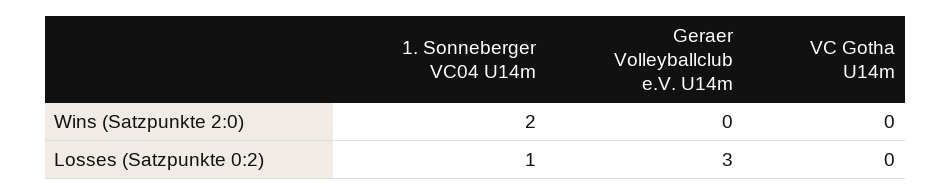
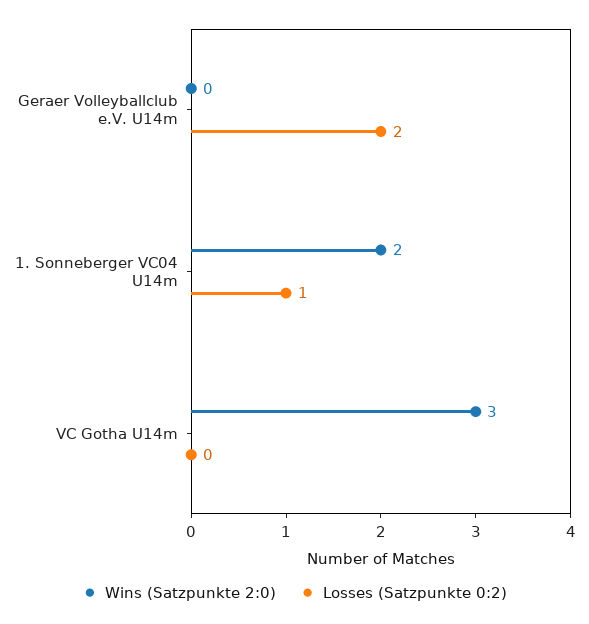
  {
    "Wins (Satzpunkte 2:0)": {
      "1. Sonneberger VC04 U14m": 2,
      "Geraer Volleyballclub e.V. U14m": 0,
-     "VC Gotha U14m": 0
+     "VC Gotha U14m": 3
    },
    "Losses (Satzpunkte 0:2)": {
      "1. Sonneberger VC04 U14m": 1,
-     "Geraer Volleyballclub e.V. U14m": 3,
+     "Geraer Volleyballclub e.V. U14m": 2,
      "VC Gotha U14m": 0
    }
  }

